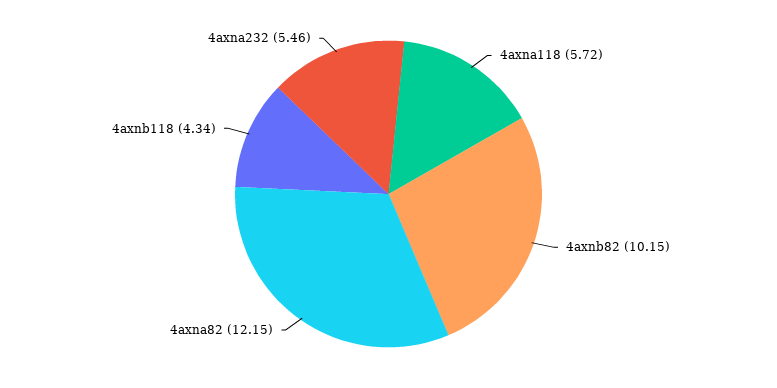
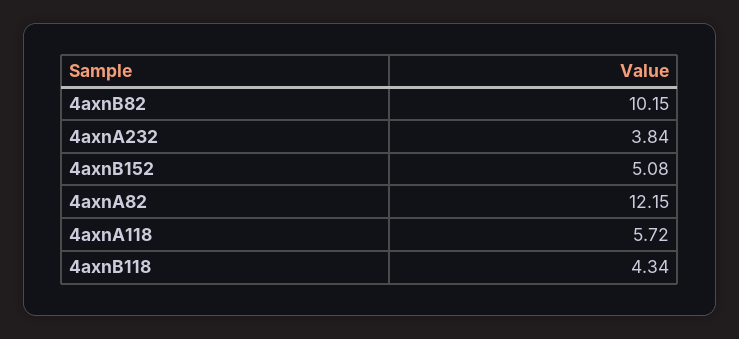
  {
    "4axna118": 5.72,
    "4axnb82": 10.15,
    "4axna82": 12.15,
    "4axnb118": 4.34,
-   "4axna232": 5.46
+   "4axna232": 3.84,
+   "4axnB152": 5.08
  }

